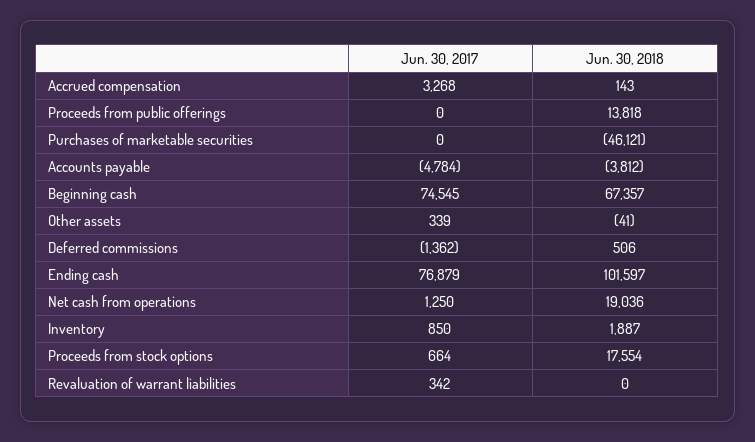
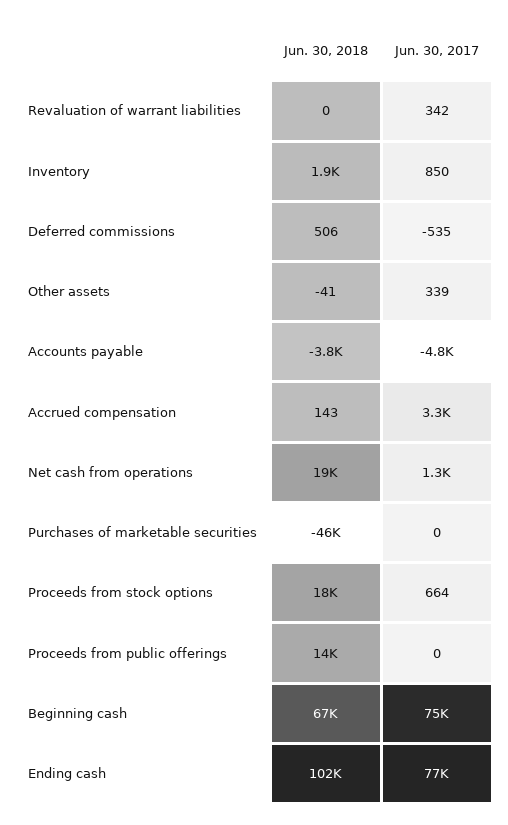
  {
    "Jun. 30, 2017": {
      "Accrued compensation": 3268,
      "Proceeds from public offerings": 0,
      "Purchases of marketable securities": 0,
      "Accounts payable": -4784,
      "Beginning cash": 74545,
      "Other assets": 339,
-     "Deferred commissions": -1362,
+     "Deferred commissions": -535,
      "Ending cash": 76879,
      "Net cash from operations": 1250,
      "Inventory": 850,
      "Proceeds from stock options": 664,
      "Revaluation of warrant liabilities": 342
    },
    "Jun. 30, 2018": {
      "Accrued compensation": 143,
      "Proceeds from public offerings": 13818,
      "Purchases of marketable securities": -46121,
      "Accounts payable": -3812,
      "Beginning cash": 67357,
      "Other assets": -41,
      "Deferred commissions": 506,
      "Ending cash": 101597,
      "Net cash from operations": 19036,
      "Inventory": 1887,
      "Proceeds from stock options": 17554,
      "Revaluation of warrant liabilities": 0
    }
  }

